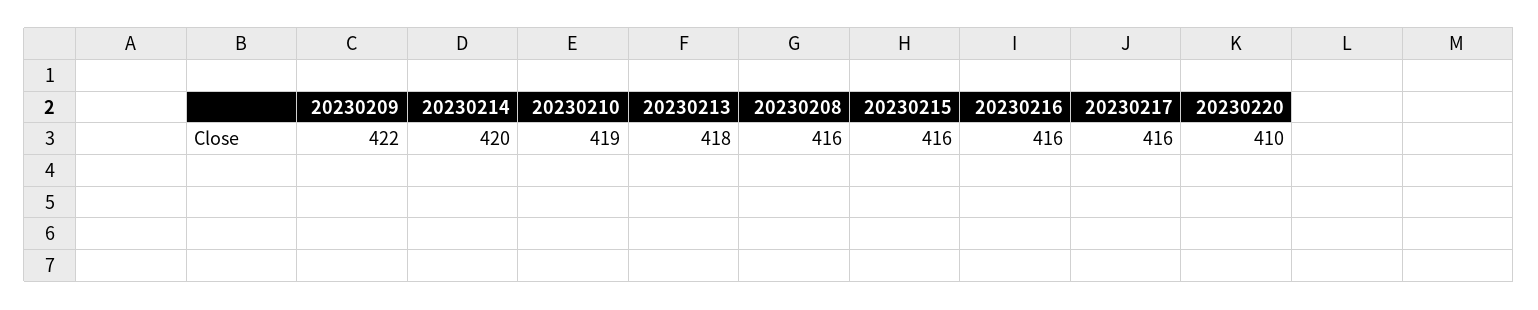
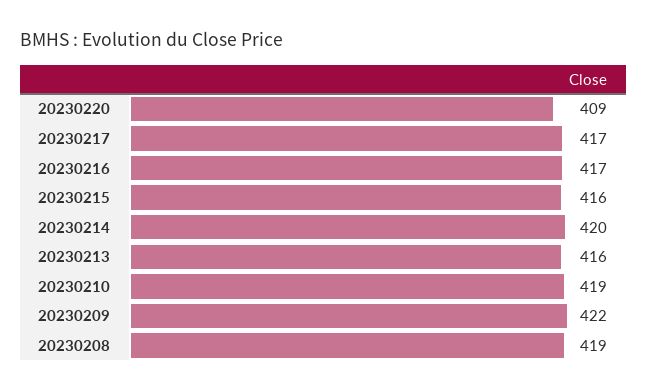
  {
    "20230209": 422,
    "20230214": 420,
    "20230210": 419,
-   "20230213": 418,
+   "20230213": 416,
-   "20230208": 416,
+   "20230208": 419,
    "20230215": 416,
-   "20230216": 416,
+   "20230216": 417,
-   "20230217": 416,
+   "20230217": 417,
-   "20230220": 410
+   "20230220": 409
  }

